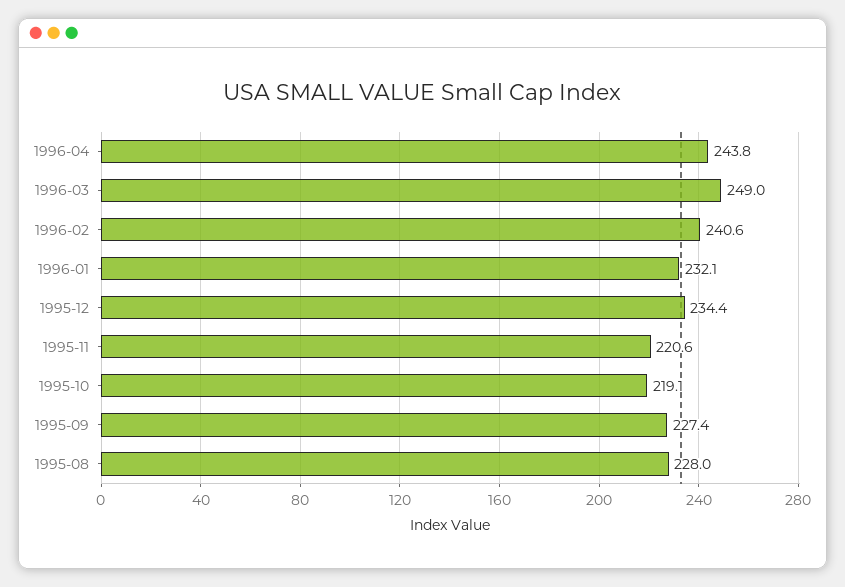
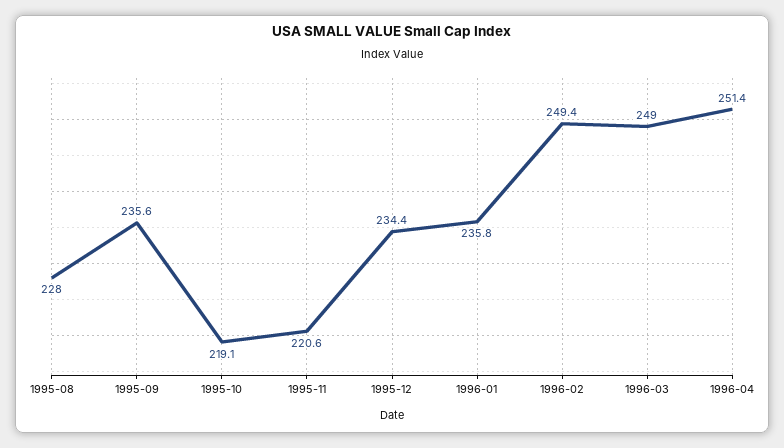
  {
-   "1996-04": 243.8,
+   "1996-04": 251.4,
    "1996-03": 249,
-   "1996-02": 240.6,
+   "1996-02": 249.4,
-   "1996-01": 232.1,
+   "1996-01": 235.8,
    "1995-12": 234.4,
    "1995-11": 220.6,
    "1995-10": 219.1,
-   "1995-09": 227.4,
+   "1995-09": 235.6,
    "1995-08": 228
  }

